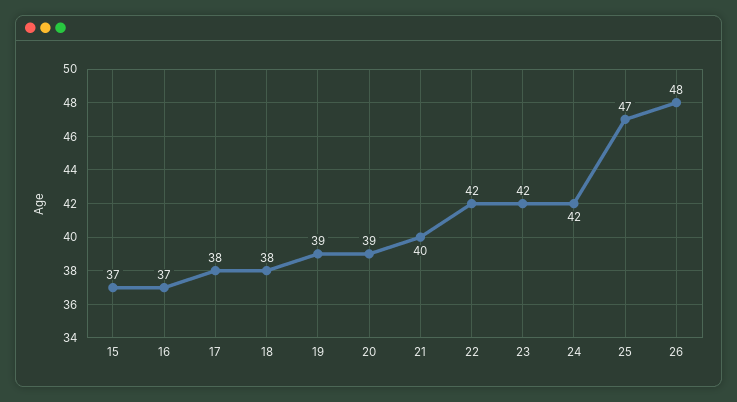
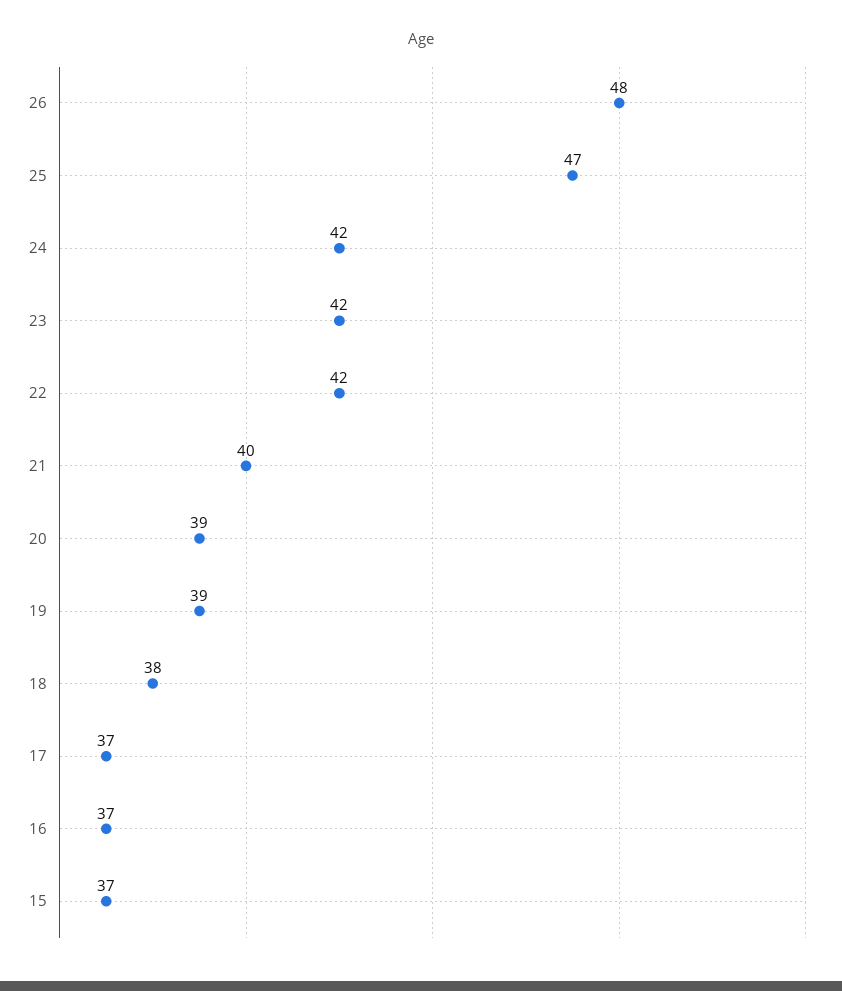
  {
    "15": 37,
    "16": 37,
-   "17": 38,
+   "17": 37,
    "18": 38,
    "19": 39,
    "20": 39,
    "21": 40,
    "22": 42,
    "23": 42,
    "24": 42,
    "25": 47,
    "26": 48
  }

